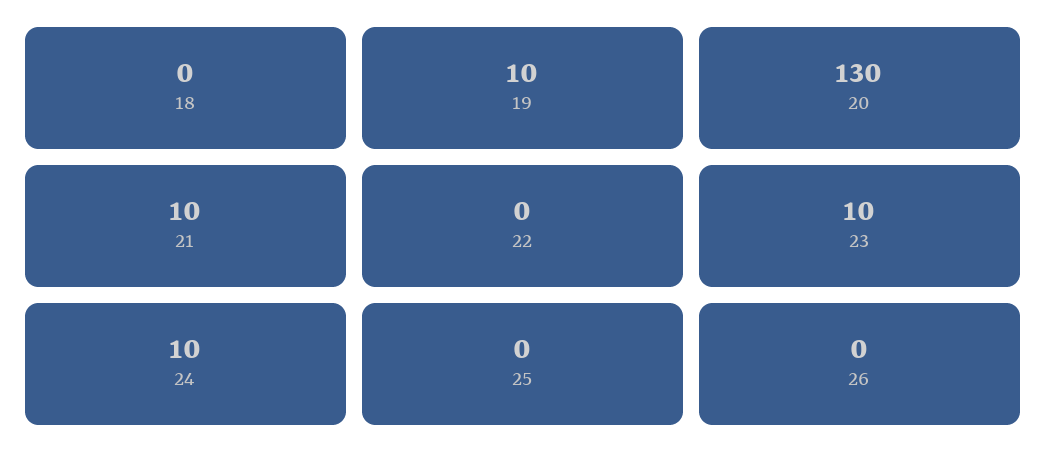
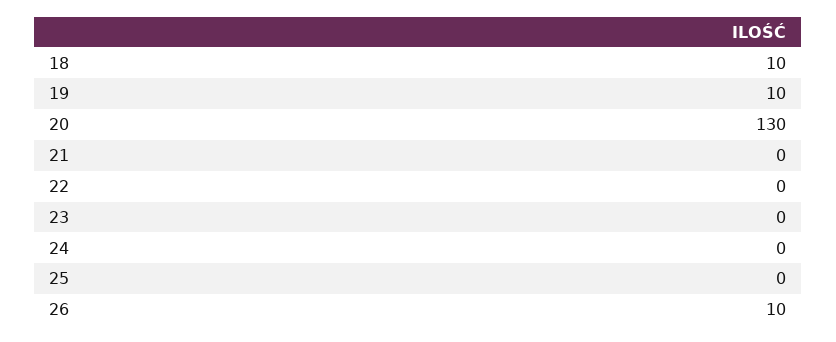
  {
-   "18": 0,
+   "18": 10,
    "19": 10,
    "20": 130,
-   "21": 10,
+   "21": 0,
    "22": 0,
-   "23": 10,
+   "23": 0,
-   "24": 10,
+   "24": 0,
    "25": 0,
-   "26": 0
+   "26": 10
  }

